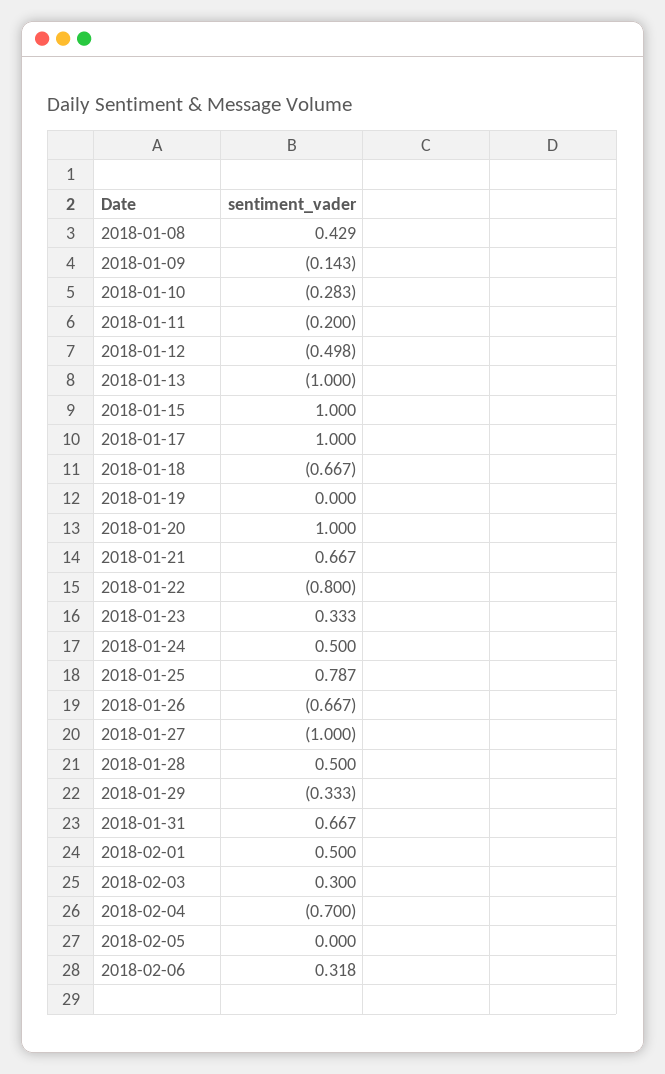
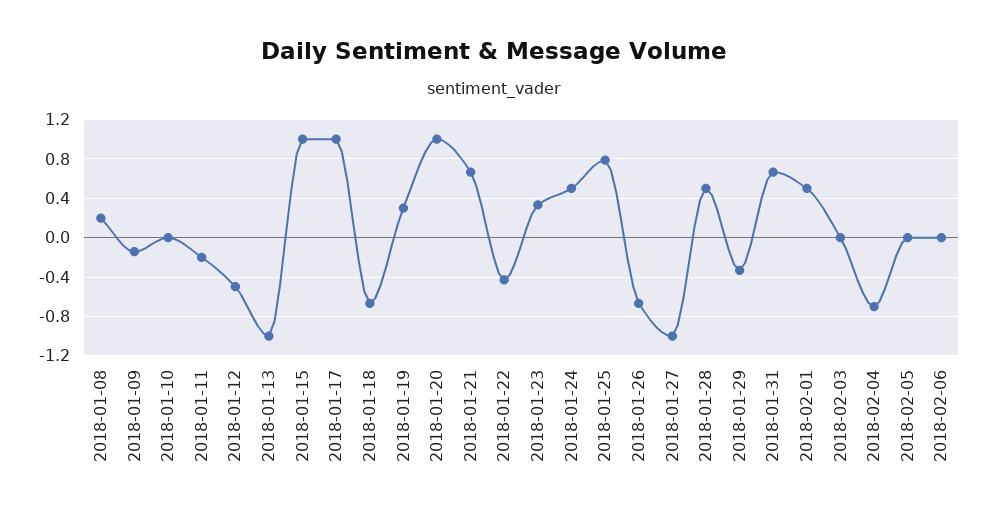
  {
-   "2018-01-08": 0.429,
+   "2018-01-08": 0.2,
    "2018-01-09": -0.143,
-   "2018-01-10": -0.283,
+   "2018-01-10": 0,
    "2018-01-11": -0.2,
    "2018-01-12": -0.498,
    "2018-01-13": -1,
    "2018-01-15": 1,
    "2018-01-17": 1,
    "2018-01-18": -0.667,
-   "2018-01-19": 0,
+   "2018-01-19": 0.3,
    "2018-01-20": 1,
    "2018-01-21": 0.667,
-   "2018-01-22": -0.8,
+   "2018-01-22": -0.4,
    "2018-01-23": 0.333,
    "2018-01-24": 0.5,
    "2018-01-25": 0.787,
    "2018-01-26": -0.667,
    "2018-01-27": -1,
    "2018-01-28": 0.5,
    "2018-01-29": -0.333,
    "2018-01-31": 0.667,
    "2018-02-01": 0.5,
-   "2018-02-03": 0.3,
+   "2018-02-03": 0,
    "2018-02-04": -0.7,
    "2018-02-05": 0,
-   "2018-02-06": 0.318
+   "2018-02-06": 0
  }

